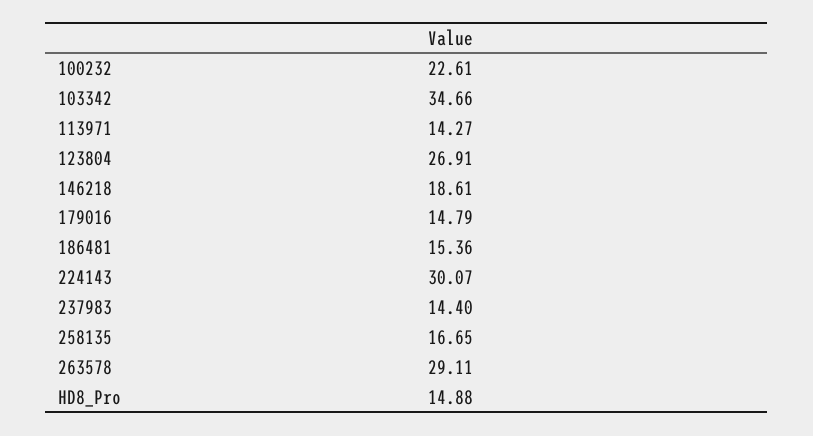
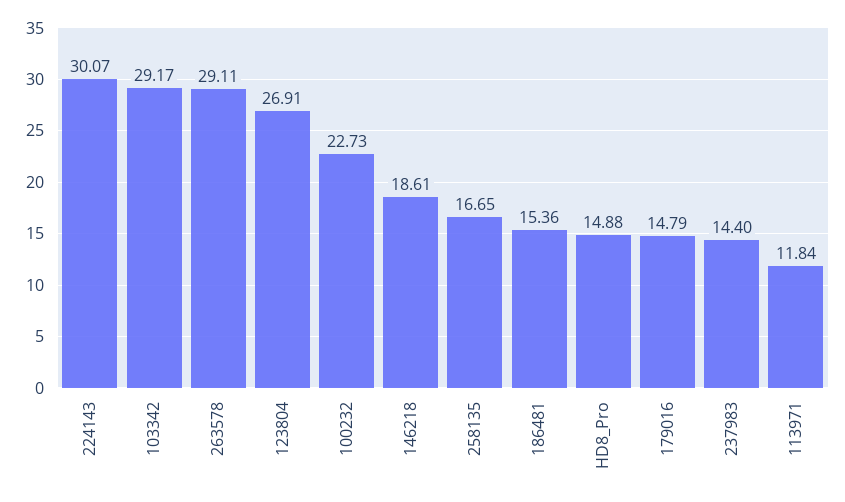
  {
-   "100232": 22.61,
+   "100232": 22.73,
-   "103342": 34.66,
+   "103342": 29.17,
-   "113971": 14.27,
+   "113971": 11.84,
    "123804": 26.91,
    "146218": 18.61,
    "179016": 14.79,
    "186481": 15.36,
    "224143": 30.07,
    "237983": 14.4,
    "258135": 16.65,
    "263578": 29.11,
    "HD8_Pro": 14.88
  }

